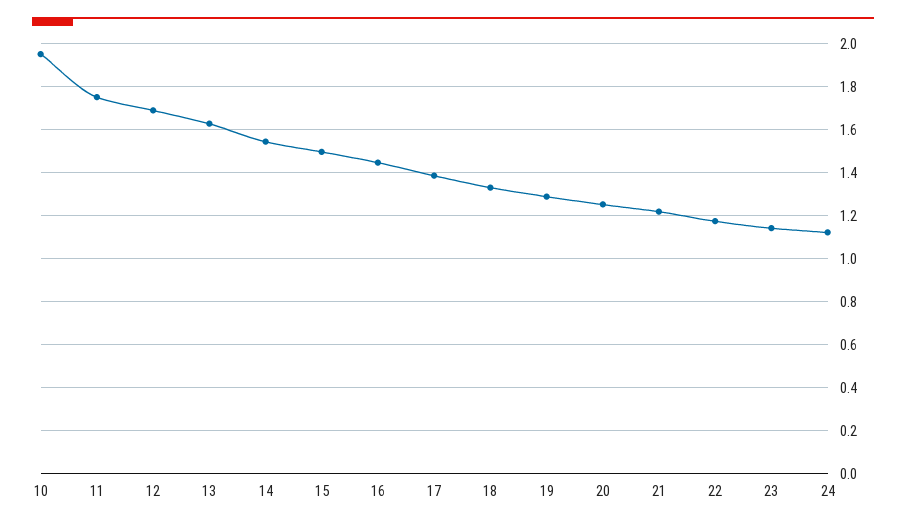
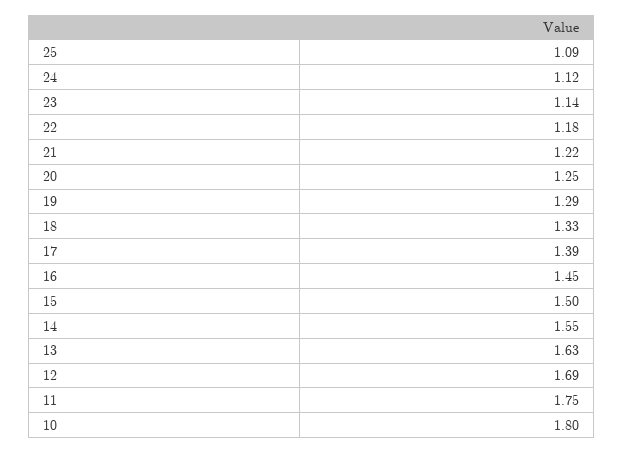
  {
-   "10": 1.95,
+   "10": 1.8,
    "11": 1.75,
    "12": 1.69,
    "13": 1.63,
    "14": 1.55,
    "15": 1.5,
    "16": 1.45,
    "17": 1.39,
    "18": 1.33,
    "19": 1.29,
    "20": 1.25,
    "21": 1.22,
    "22": 1.18,
    "23": 1.14,
-   "24": 1.12
+   "24": 1.12,
+   "25": 1.09
  }

